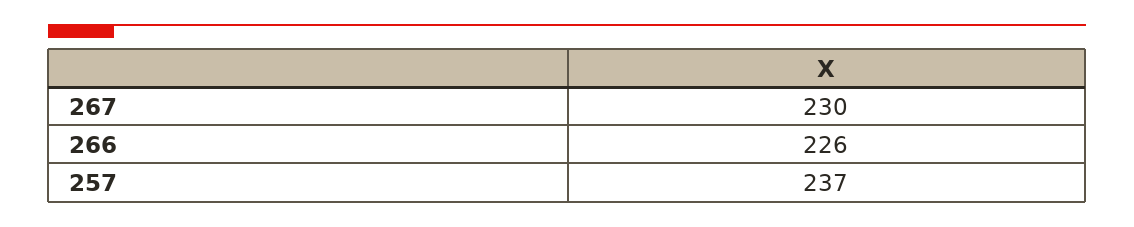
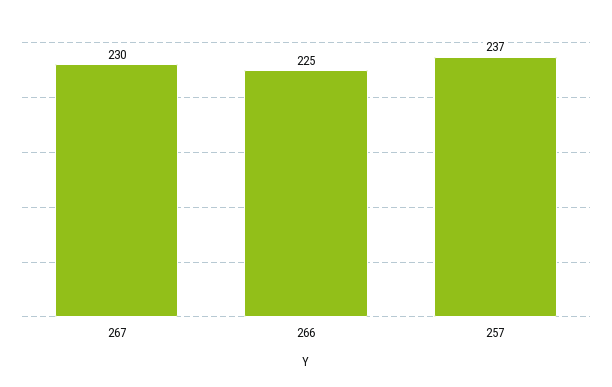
  {
    "267": 230,
-   "266": 226,
+   "266": 225,
    "257": 237
  }

